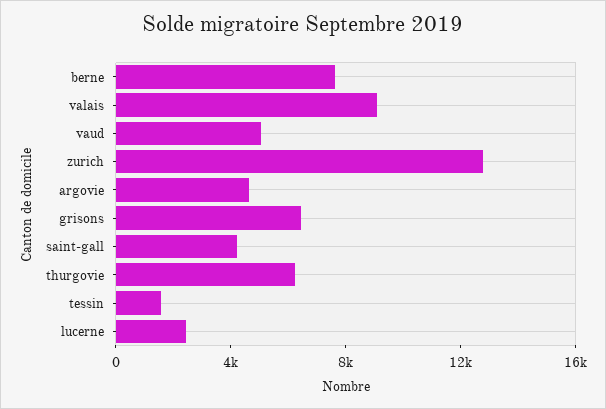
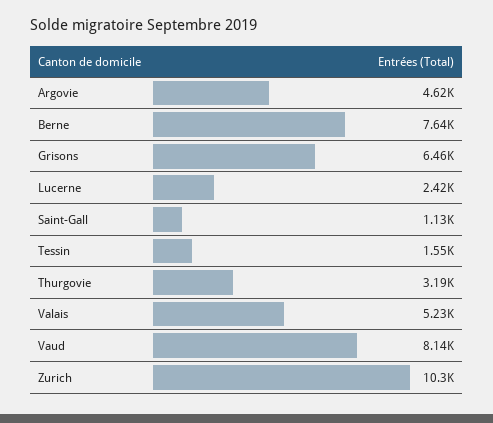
  {
    "berne": 7640,
-   "valais": 9000,
+   "valais": 5230,
-   "vaud": 5000,
+   "vaud": 8140,
-   "zurich": 13000,
+   "zurich": 10300,
    "argovie": 4620,
    "grisons": 6460,
-   "saint-gall": 4000,
+   "saint-gall": 1130,
-   "thurgovie": 6000,
+   "thurgovie": 3190,
    "tessin": 1550,
    "lucerne": 2420
  }

